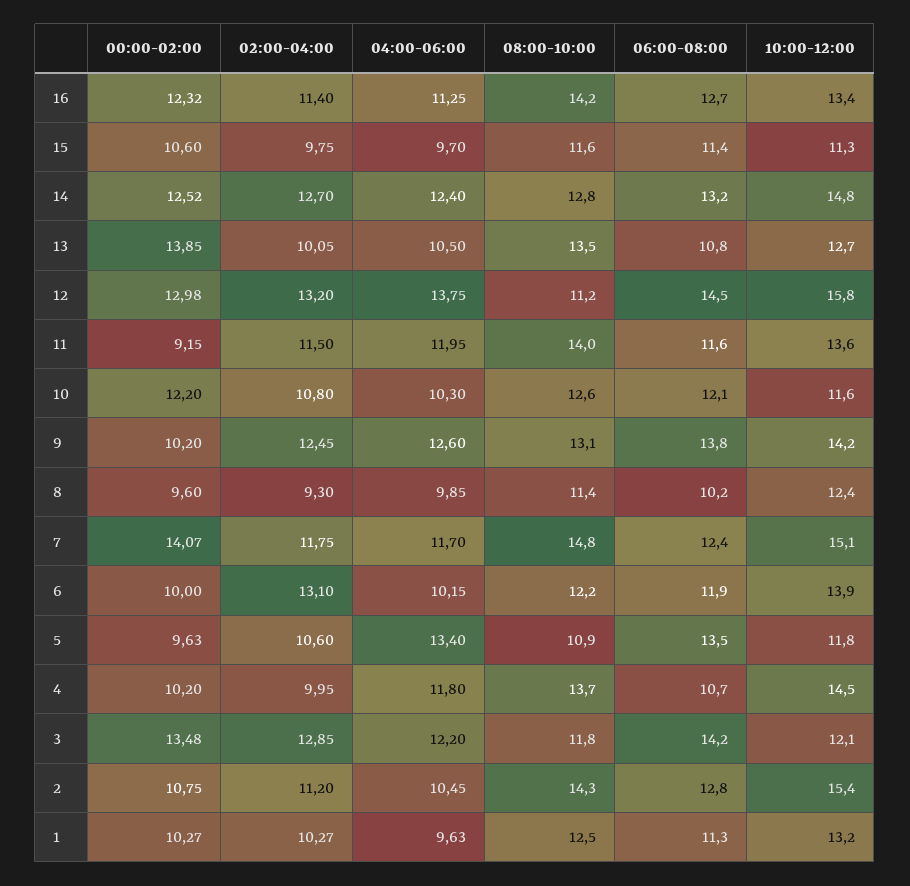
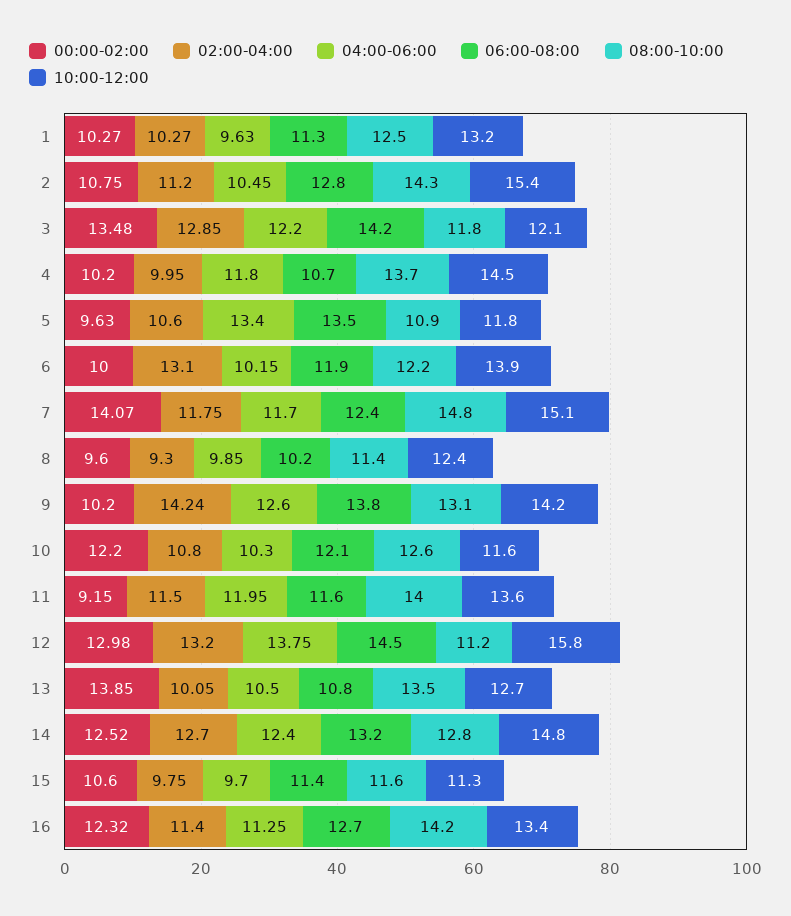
  {
    "00:00-02:00": {
      "16": 12.32,
      "15": 10.6,
      "14": 12.52,
      "13": 13.85,
      "12": 12.98,
      "11": 9.15,
      "10": 12.2,
      "9": 10.2,
      "8": 9.6,
      "7": 14.07,
      "6": 10,
      "5": 9.63,
      "4": 10.2,
      "3": 13.48,
      "2": 10.75,
      "1": 10.27
    },
    "02:00-04:00": {
      "16": 11.4,
      "15": 9.75,
      "14": 12.7,
      "13": 10.05,
      "12": 13.2,
      "11": 11.5,
      "10": 10.8,
-     "9": 12.45,
+     "9": 14.24,
      "8": 9.3,
      "7": 11.75,
      "6": 13.1,
      "5": 10.6,
      "4": 9.95,
      "3": 12.85,
      "2": 11.2,
      "1": 10.27
    },
    "04:00-06:00": {
      "16": 11.25,
      "15": 9.7,
      "14": 12.4,
      "13": 10.5,
      "12": 13.75,
      "11": 11.95,
      "10": 10.3,
      "9": 12.6,
      "8": 9.85,
      "7": 11.7,
      "6": 10.15,
      "5": 13.4,
      "4": 11.8,
      "3": 12.2,
      "2": 10.45,
      "1": 9.63
    },
    "08:00-10:00": {
      "16": 14.2,
      "15": 11.6,
      "14": 12.8,
      "13": 13.5,
      "12": 11.2,
      "11": 14,
      "10": 12.6,
      "9": 13.1,
      "8": 11.4,
      "7": 14.8,
      "6": 12.2,
      "5": 10.9,
      "4": 13.7,
      "3": 11.8,
      "2": 14.3,
      "1": 12.5
    },
    "06:00-08:00": {
      "16": 12.7,
      "15": 11.4,
      "14": 13.2,
      "13": 10.8,
      "12": 14.5,
      "11": 11.6,
      "10": 12.1,
      "9": 13.8,
      "8": 10.2,
      "7": 12.4,
      "6": 11.9,
      "5": 13.5,
      "4": 10.7,
      "3": 14.2,
      "2": 12.8,
      "1": 11.3
    },
    "10:00-12:00": {
      "16": 13.4,
      "15": 11.3,
      "14": 14.8,
      "13": 12.7,
      "12": 15.8,
      "11": 13.6,
      "10": 11.6,
      "9": 14.2,
      "8": 12.4,
      "7": 15.1,
      "6": 13.9,
      "5": 11.8,
      "4": 14.5,
      "3": 12.1,
      "2": 15.4,
      "1": 13.2
    }
  }

